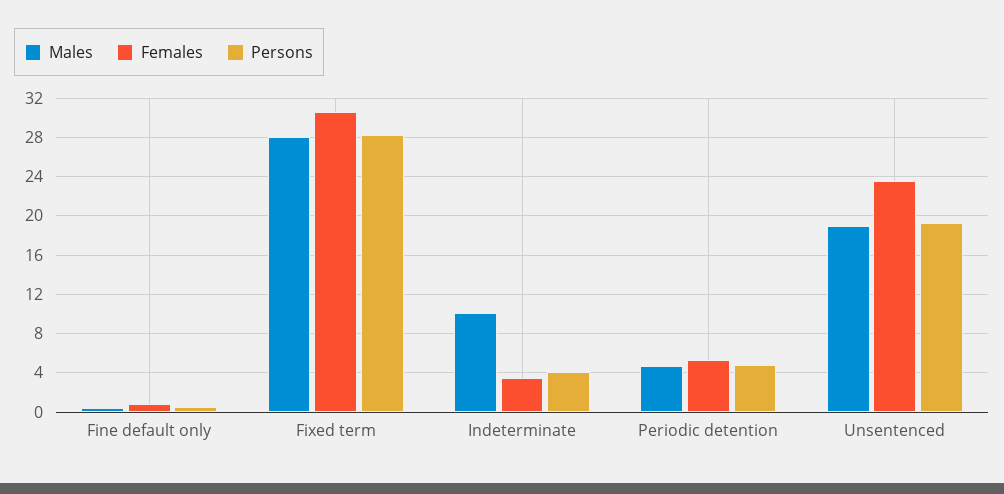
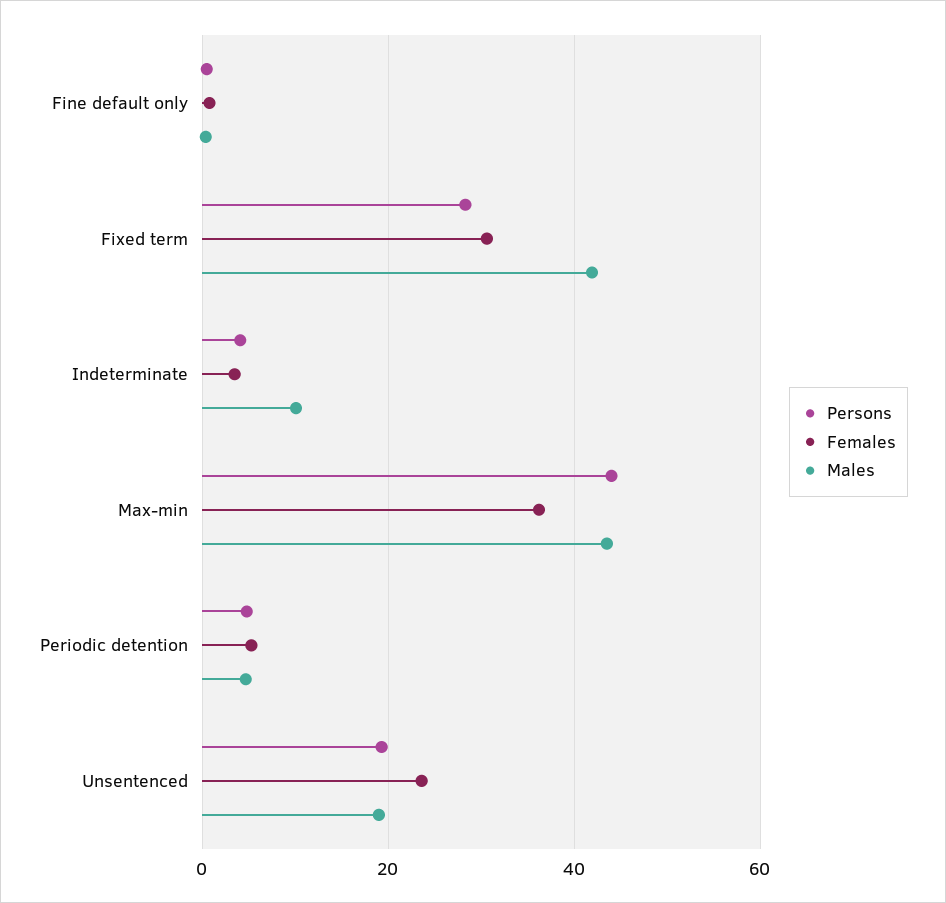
  {
    "Males": {
      "Fine default only": 0,
-     "Fixed term": 28,
+     "Fixed term": 42,
      "Indeterminate": 10,
      "Periodic detention": 5,
-     "Unsentenced": 19
+     "Unsentenced": 19,
+     "Max-min": 44
    },
    "Females": {
      "Fine default only": 1,
      "Fixed term": 31,
      "Indeterminate": 4,
      "Periodic detention": 5,
-     "Unsentenced": 24
+     "Unsentenced": 24,
+     "Max-min": 36
    },
    "Persons": {
      "Fine default only": 1,
      "Fixed term": 28,
      "Indeterminate": 4,
      "Periodic detention": 5,
-     "Unsentenced": 19
+     "Unsentenced": 19,
+     "Max-min": 44
    }
  }

